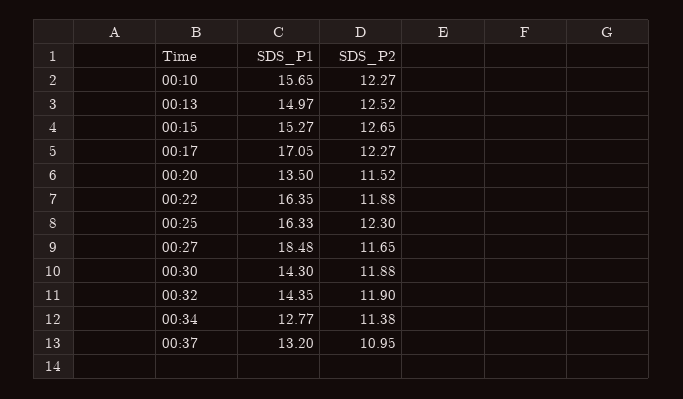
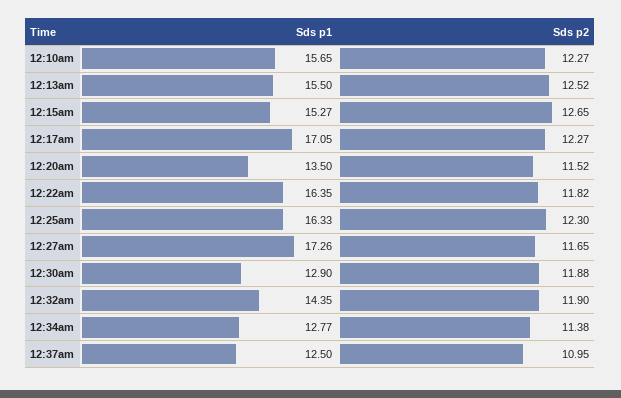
  {
    "SDS_P1": {
      "00:10": 15.65,
-     "00:13": 14.97,
+     "00:13": 15.5,
      "00:15": 15.27,
      "00:17": 17.05,
      "00:20": 13.5,
      "00:22": 16.35,
      "00:25": 16.33,
-     "00:27": 18.48,
+     "00:27": 17.26,
-     "00:30": 14.3,
+     "00:30": 12.9,
      "00:32": 14.35,
      "00:34": 12.77,
-     "00:37": 13.2
+     "00:37": 12.5
    },
    "SDS_P2": {
      "00:10": 12.27,
      "00:13": 12.52,
      "00:15": 12.65,
      "00:17": 12.27,
      "00:20": 11.52,
-     "00:22": 11.88,
+     "00:22": 11.82,
      "00:25": 12.3,
      "00:27": 11.65,
      "00:30": 11.88,
      "00:32": 11.9,
      "00:34": 11.38,
      "00:37": 10.95
    }
  }

